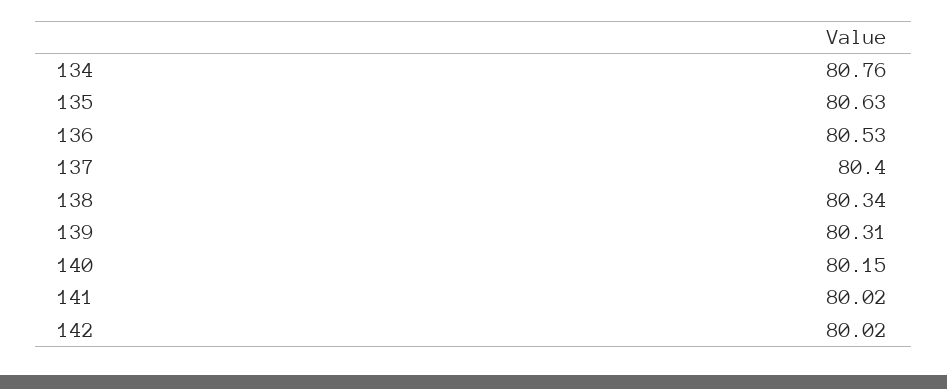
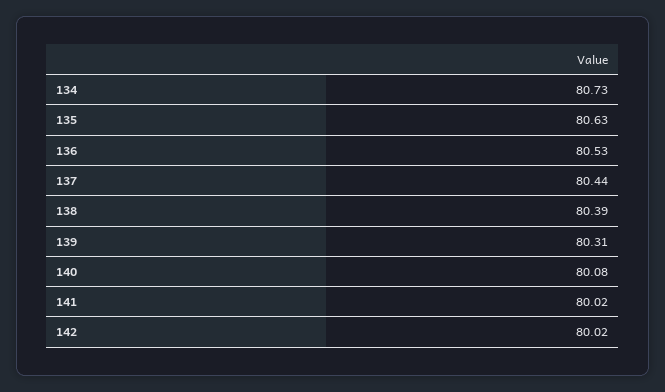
  {
-   "134": 80.76,
+   "134": 80.73,
    "135": 80.63,
    "136": 80.53,
-   "137": 80.4,
+   "137": 80.44,
-   "138": 80.34,
+   "138": 80.39,
    "139": 80.31,
-   "140": 80.15,
+   "140": 80.08,
    "141": 80.02,
    "142": 80.02
  }

